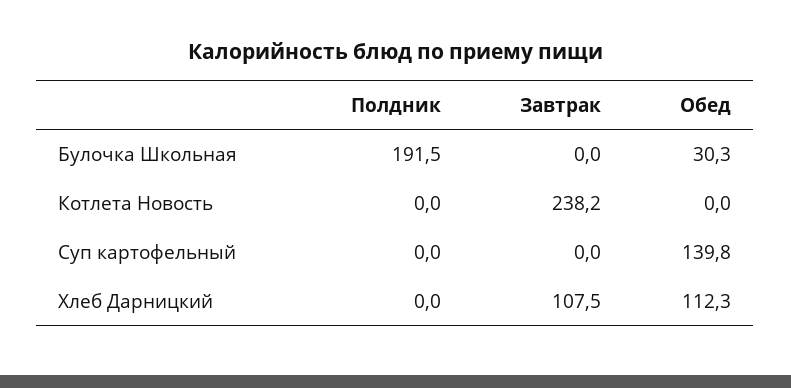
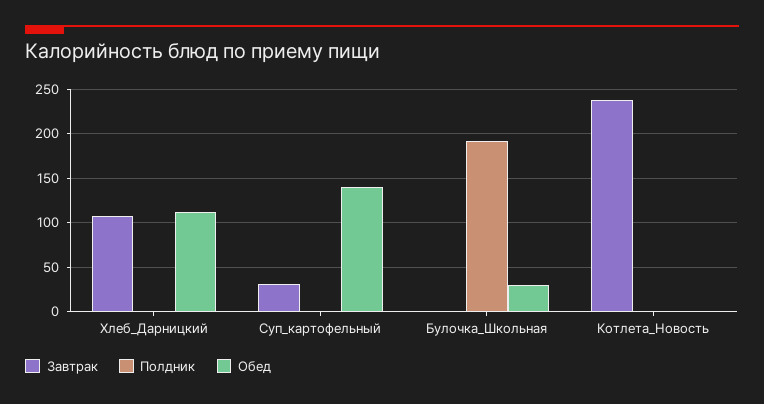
  {
    "Полдник": {
      "Булочка Школьная": 191.5,
      "Котлета Новость": 0,
      "Суп картофельный": 0,
      "Хлеб Дарницкий": 0
    },
    "Завтрак": {
      "Булочка Школьная": 0,
      "Котлета Новость": 238.2,
-     "Суп картофельный": 0,
+     "Суп картофельный": 30,
      "Хлеб Дарницкий": 107.5
    },
    "Обед": {
      "Булочка Школьная": 30.3,
      "Котлета Новость": 0,
      "Суп картофельный": 139.8,
      "Хлеб Дарницкий": 112.3
    }
  }

